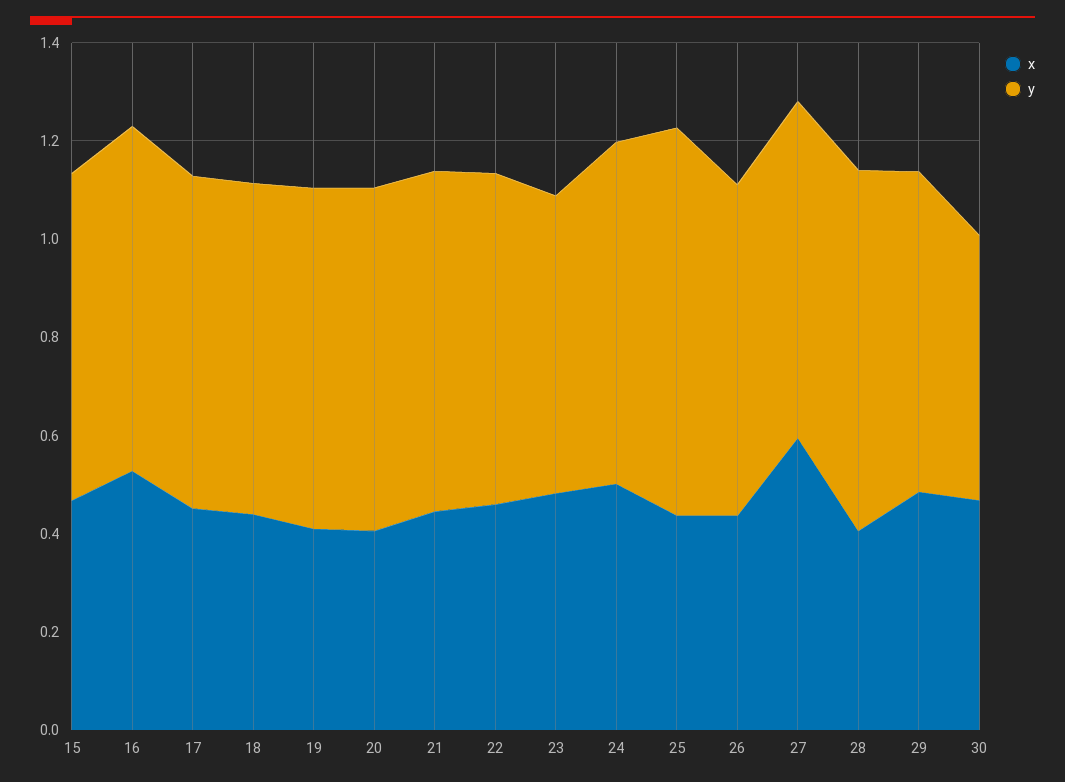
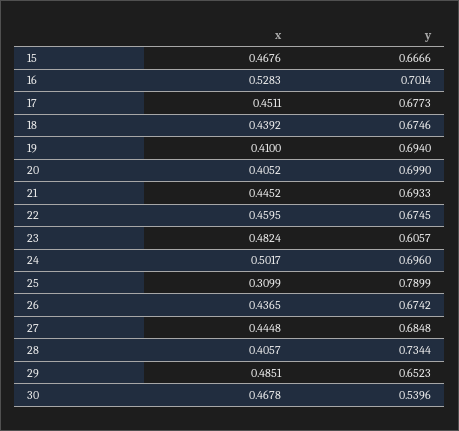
  {
    "x": {
      "15": 0.4676,
      "16": 0.5283,
      "17": 0.4511,
      "18": 0.4392,
      "19": 0.41,
      "20": 0.4052,
      "21": 0.4452,
      "22": 0.4595,
      "23": 0.4824,
      "24": 0.5017,
-     "25": 0.45,
+     "25": 0.3099,
      "26": 0.4365,
-     "27": 0.6,
+     "27": 0.4448,
      "28": 0.4057,
      "29": 0.4851,
      "30": 0.4678
    },
    "y": {
      "15": 0.6666,
      "16": 0.7014,
      "17": 0.6773,
      "18": 0.6746,
      "19": 0.694,
      "20": 0.699,
      "21": 0.6933,
      "22": 0.6745,
      "23": 0.6057,
      "24": 0.696,
      "25": 0.7899,
      "26": 0.6742,
      "27": 0.6848,
      "28": 0.7344,
      "29": 0.6523,
      "30": 0.5396
    }
  }

